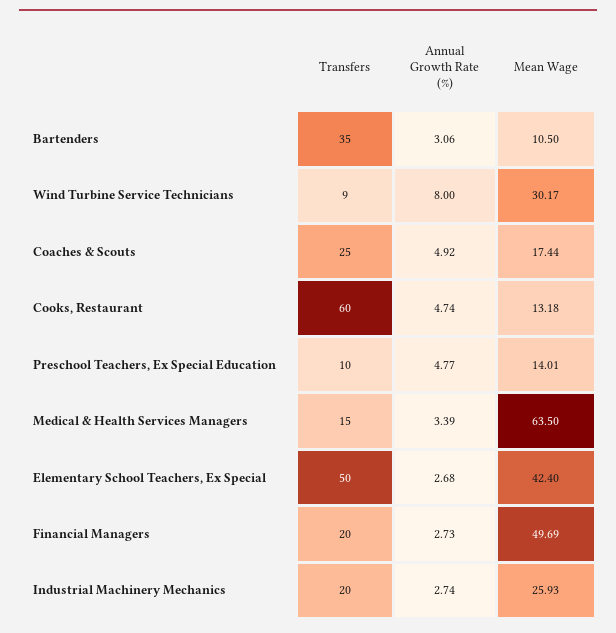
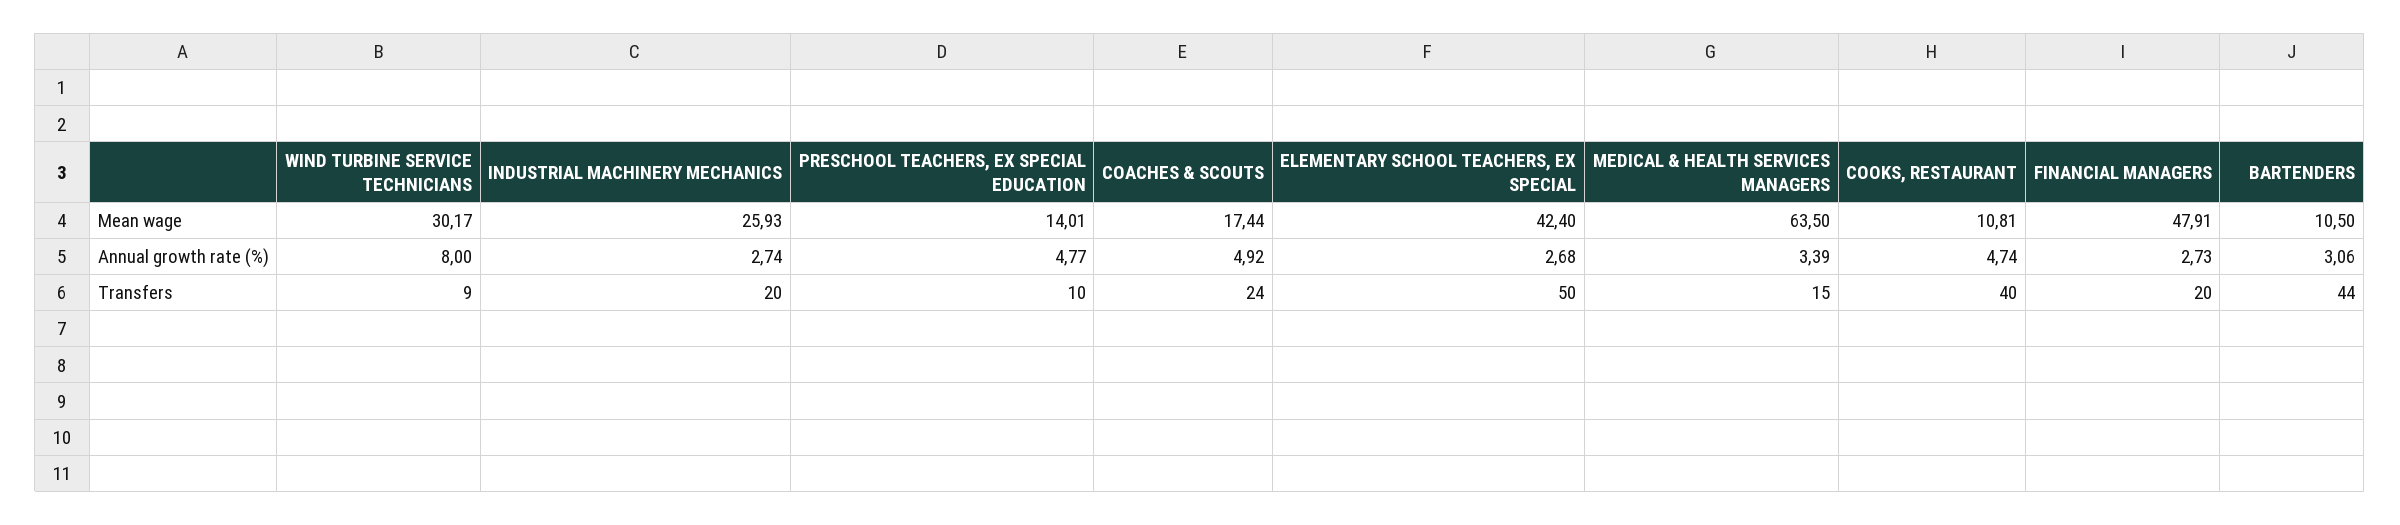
  {
    "Transfers": {
-     "Bartenders": 35,
+     "Bartenders": 44,
      "Wind Turbine Service Technicians": 9,
-     "Coaches & Scouts": 25,
+     "Coaches & Scouts": 24,
-     "Cooks, Restaurant": 60,
+     "Cooks, Restaurant": 40,
      "Preschool Teachers, Ex Special Education": 10,
      "Medical & Health Services Managers": 15,
      "Elementary School Teachers, Ex Special": 50,
      "Financial Managers": 20,
      "Industrial Machinery Mechanics": 20
    },
    "Annual Growth Rate (%)": {
      "Bartenders": 3.06,
      "Wind Turbine Service Technicians": 8,
      "Coaches & Scouts": 4.92,
      "Cooks, Restaurant": 4.74,
      "Preschool Teachers, Ex Special Education": 4.77,
      "Medical & Health Services Managers": 3.39,
      "Elementary School Teachers, Ex Special": 2.68,
      "Financial Managers": 2.73,
      "Industrial Machinery Mechanics": 2.74
    },
    "Mean Wage": {
      "Bartenders": 10.5,
      "Wind Turbine Service Technicians": 30.17,
      "Coaches & Scouts": 17.44,
-     "Cooks, Restaurant": 13.18,
+     "Cooks, Restaurant": 10.81,
      "Preschool Teachers, Ex Special Education": 14.01,
      "Medical & Health Services Managers": 63.5,
      "Elementary School Teachers, Ex Special": 42.4,
-     "Financial Managers": 49.69,
+     "Financial Managers": 47.91,
      "Industrial Machinery Mechanics": 25.93
    }
  }

